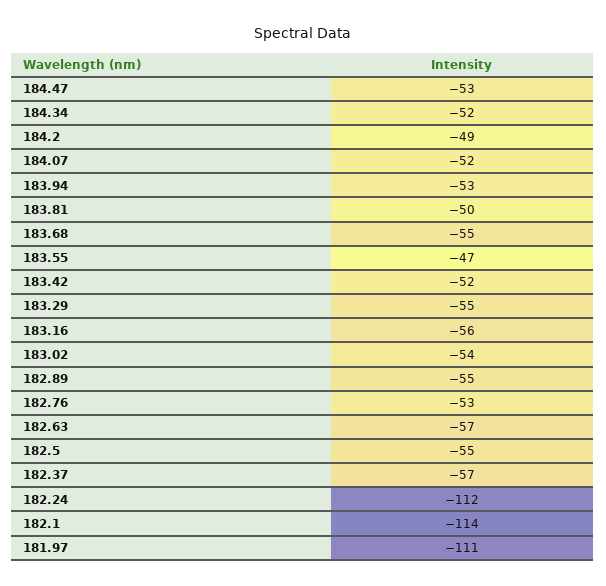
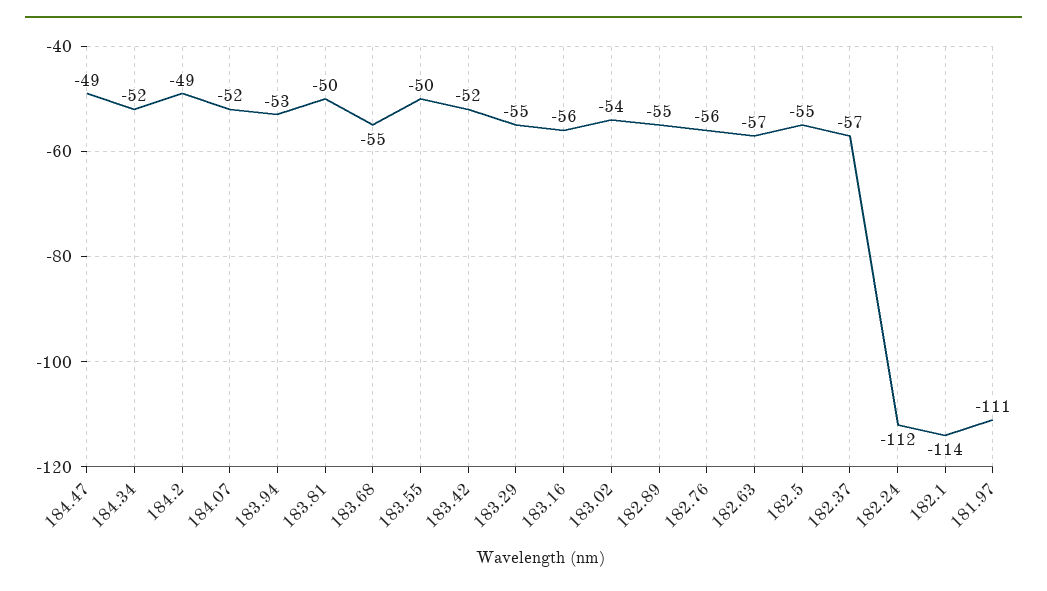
  {
-   "184.47": -53,
+   "184.47": -49,
    "184.34": -52,
    "184.2": -49,
    "184.07": -52,
    "183.94": -53,
    "183.81": -50,
    "183.68": -55,
-   "183.55": -47,
+   "183.55": -50,
    "183.42": -52,
    "183.29": -55,
    "183.16": -56,
    "183.02": -54,
    "182.89": -55,
-   "182.76": -53,
+   "182.76": -56,
    "182.63": -57,
    "182.5": -55,
    "182.37": -57,
    "182.24": -112,
    "182.1": -114,
    "181.97": -111
  }

